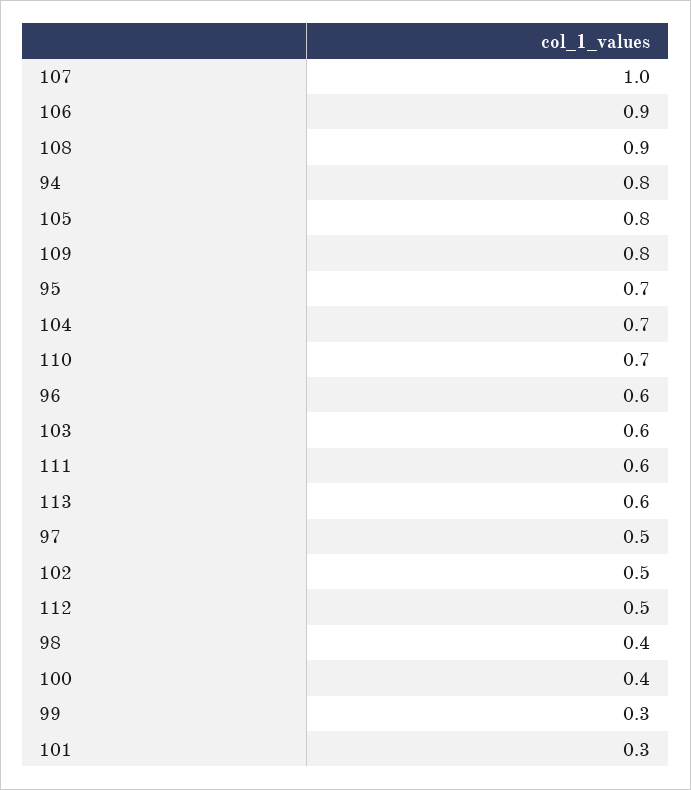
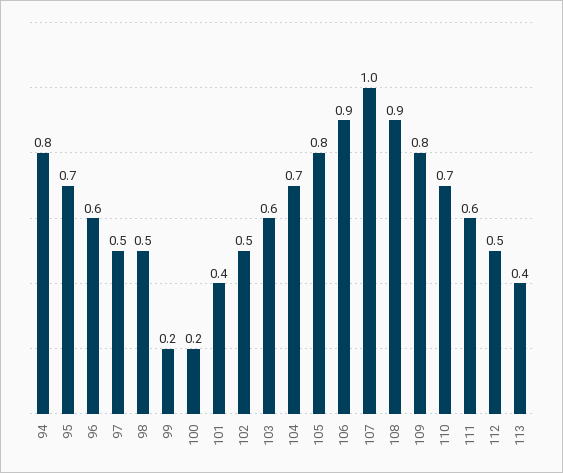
  {
    "107": 1,
    "106": 0.9,
    "108": 0.9,
    "94": 0.8,
    "105": 0.8,
    "109": 0.8,
    "95": 0.7,
    "104": 0.7,
    "110": 0.7,
    "96": 0.6,
    "103": 0.6,
    "111": 0.6,
-   "113": 0.6,
+   "113": 0.4,
    "97": 0.5,
    "102": 0.5,
    "112": 0.5,
-   "98": 0.4,
+   "98": 0.5,
-   "100": 0.4,
+   "100": 0.2,
-   "99": 0.3,
+   "99": 0.2,
-   "101": 0.3
+   "101": 0.4
  }

